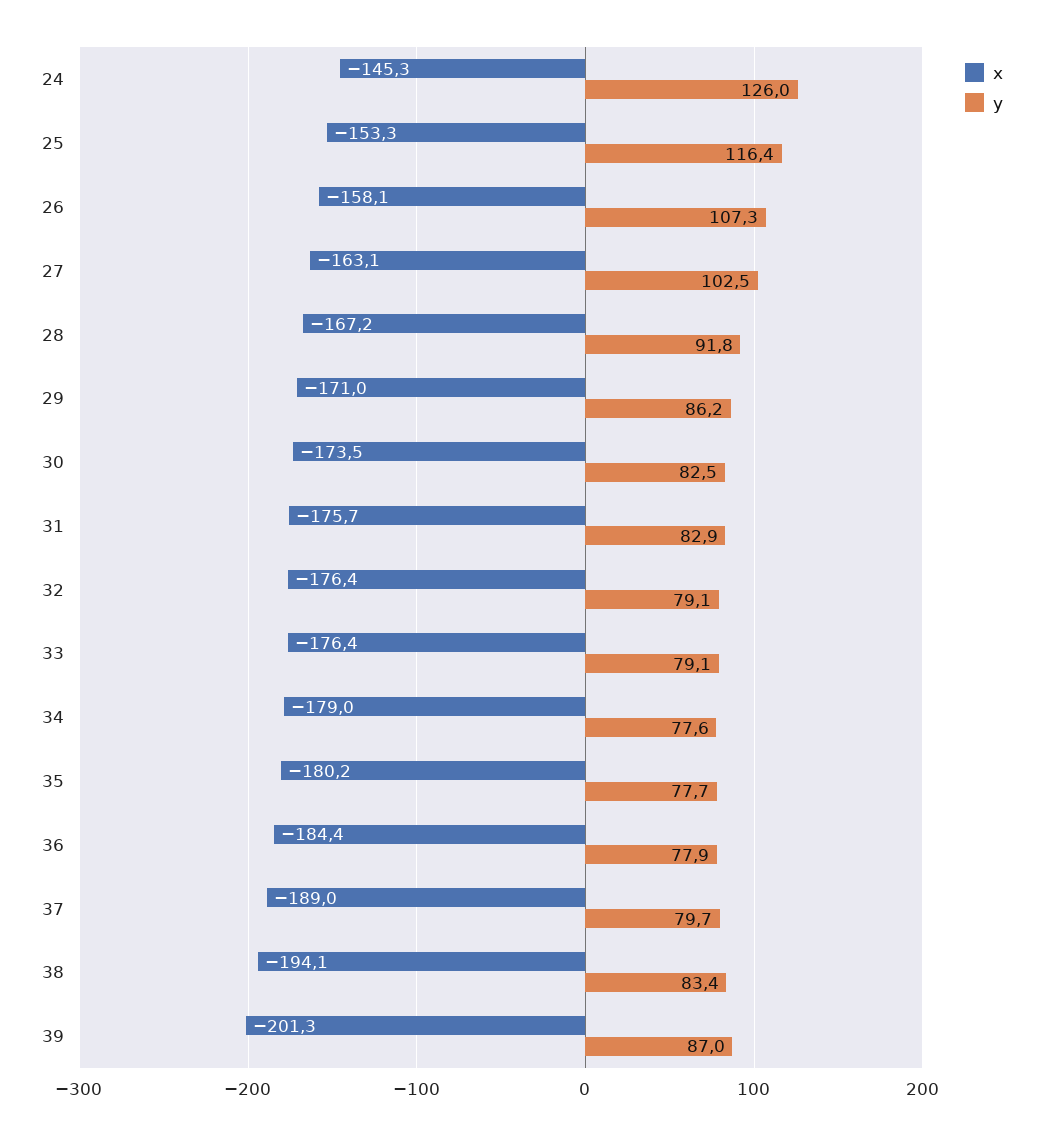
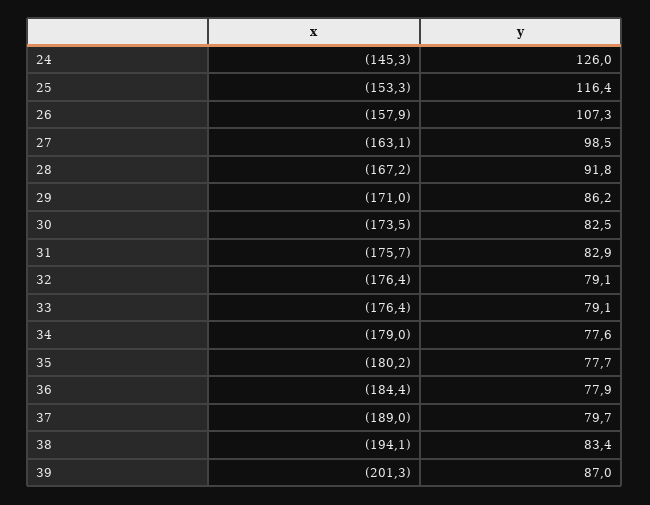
  {
    "x": {
      "24": -145.3,
      "25": -153.3,
-     "26": -158.1,
+     "26": -157.9,
      "27": -163.1,
      "28": -167.2,
      "29": -171,
      "30": -173.5,
      "31": -175.7,
      "32": -176.4,
      "33": -176.4,
      "34": -179,
      "35": -180.2,
      "36": -184.4,
      "37": -189,
      "38": -194.1,
      "39": -201.3
    },
    "y": {
      "24": 126,
      "25": 116.4,
      "26": 107.3,
-     "27": 102.5,
+     "27": 98.5,
      "28": 91.8,
      "29": 86.2,
      "30": 82.5,
      "31": 82.9,
      "32": 79.1,
      "33": 79.1,
      "34": 77.6,
      "35": 77.7,
      "36": 77.9,
      "37": 79.7,
      "38": 83.4,
      "39": 87
    }
  }

